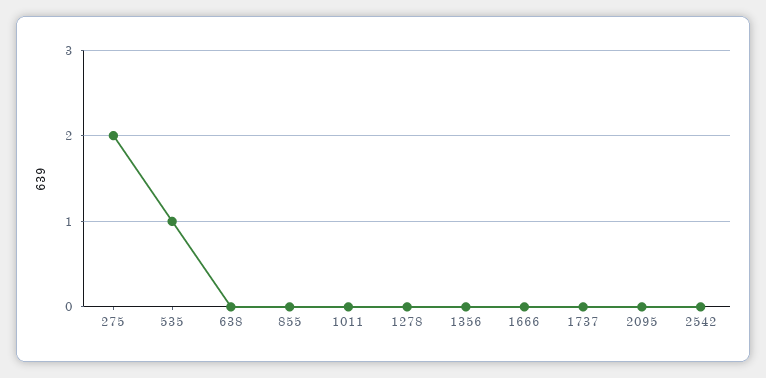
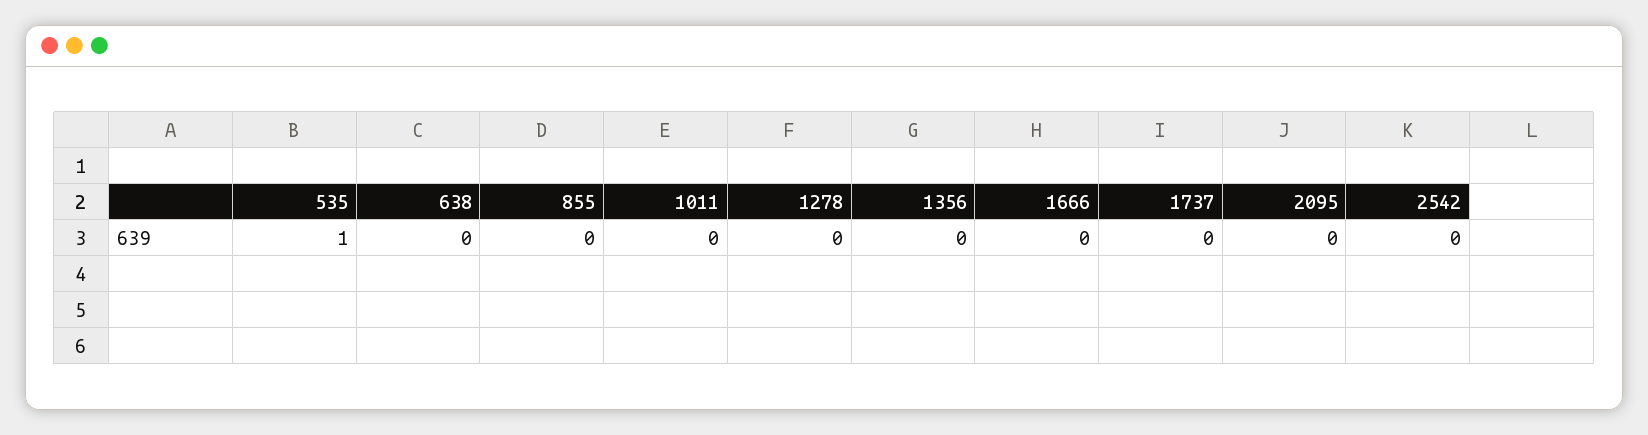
  {
-   "275": 2,
    "535": 1,
    "638": 0,
    "855": 0,
    "1011": 0,
    "1278": 0,
    "1356": 0,
    "1666": 0,
    "1737": 0,
    "2095": 0,
    "2542": 0
  }

